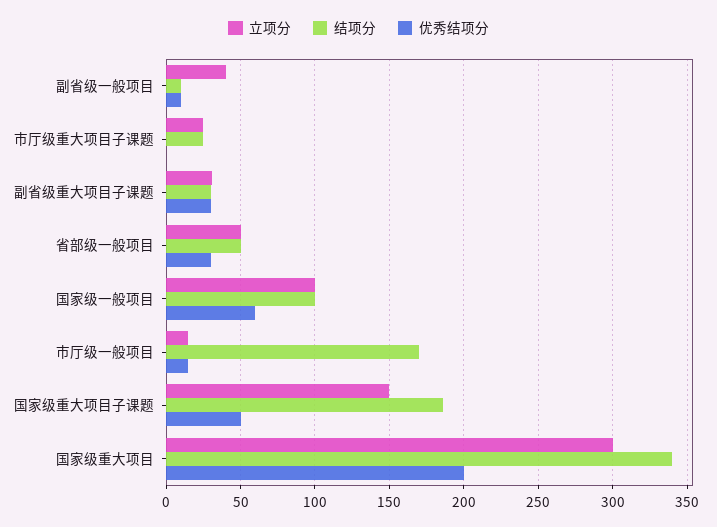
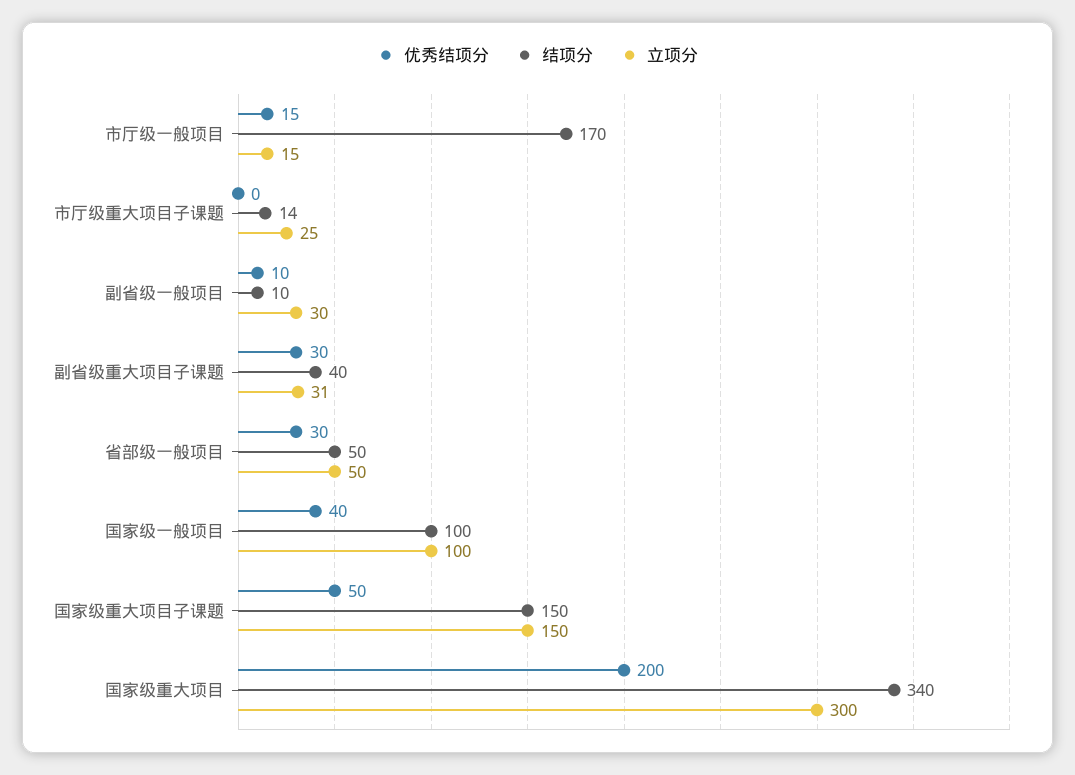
  {
    "立项分": {
-     "副省级一般项目": 40,
+     "副省级一般项目": 30,
      "市厅级重大项目子课题": 25,
      "副省级重大项目子课题": 31,
      "省部级一般项目": 50,
      "国家级一般项目": 100,
      "市厅级一般项目": 15,
      "国家级重大项目子课题": 150,
      "国家级重大项目": 300
    },
    "结项分": {
      "副省级一般项目": 10,
-     "市厅级重大项目子课题": 25,
+     "市厅级重大项目子课题": 14,
-     "副省级重大项目子课题": 30,
+     "副省级重大项目子课题": 40,
      "省部级一般项目": 50,
      "国家级一般项目": 100,
      "市厅级一般项目": 170,
-     "国家级重大项目子课题": 185,
+     "国家级重大项目子课题": 150,
      "国家级重大项目": 340
    },
    "优秀结项分": {
      "副省级一般项目": 10,
      "市厅级重大项目子课题": 0,
      "副省级重大项目子课题": 30,
      "省部级一般项目": 30,
-     "国家级一般项目": 60,
+     "国家级一般项目": 40,
      "市厅级一般项目": 15,
      "国家级重大项目子课题": 50,
      "国家级重大项目": 200
    }
  }

